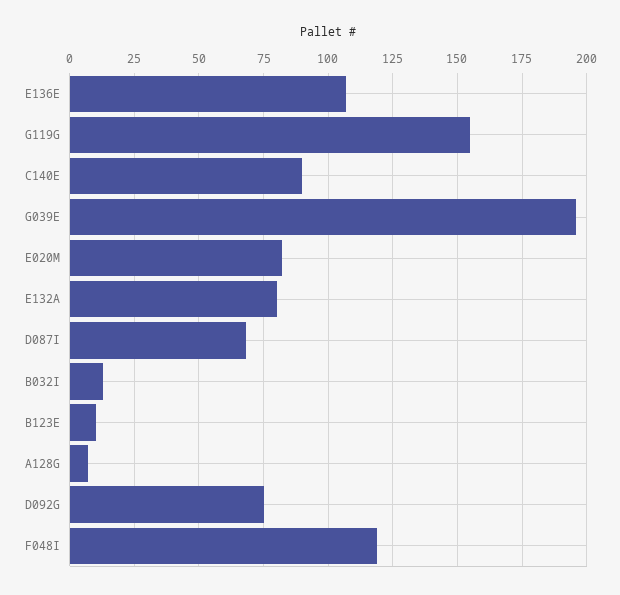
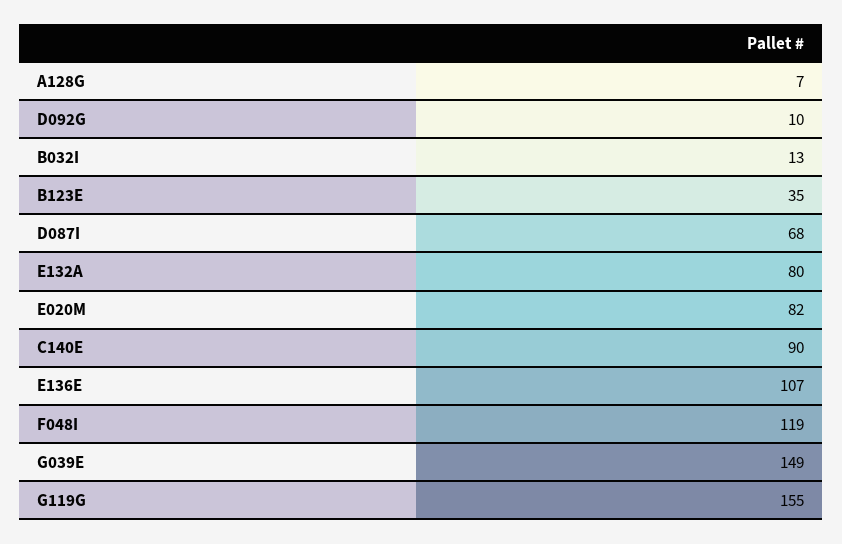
  {
    "E136E": 107,
    "G119G": 155,
    "C140E": 90,
-   "G039E": 195,
+   "G039E": 149,
    "E020M": 82,
    "E132A": 80,
    "D087I": 68,
    "B032I": 13,
-   "B123E": 10,
+   "B123E": 35,
    "A128G": 7,
-   "D092G": 75,
+   "D092G": 10,
    "F048I": 119
  }

